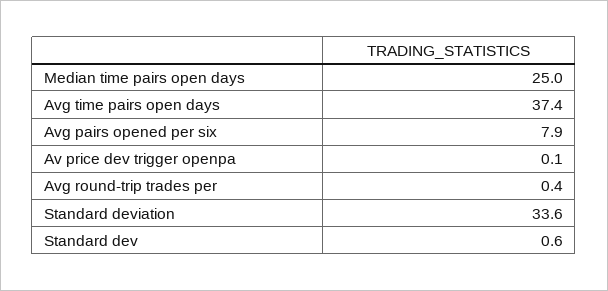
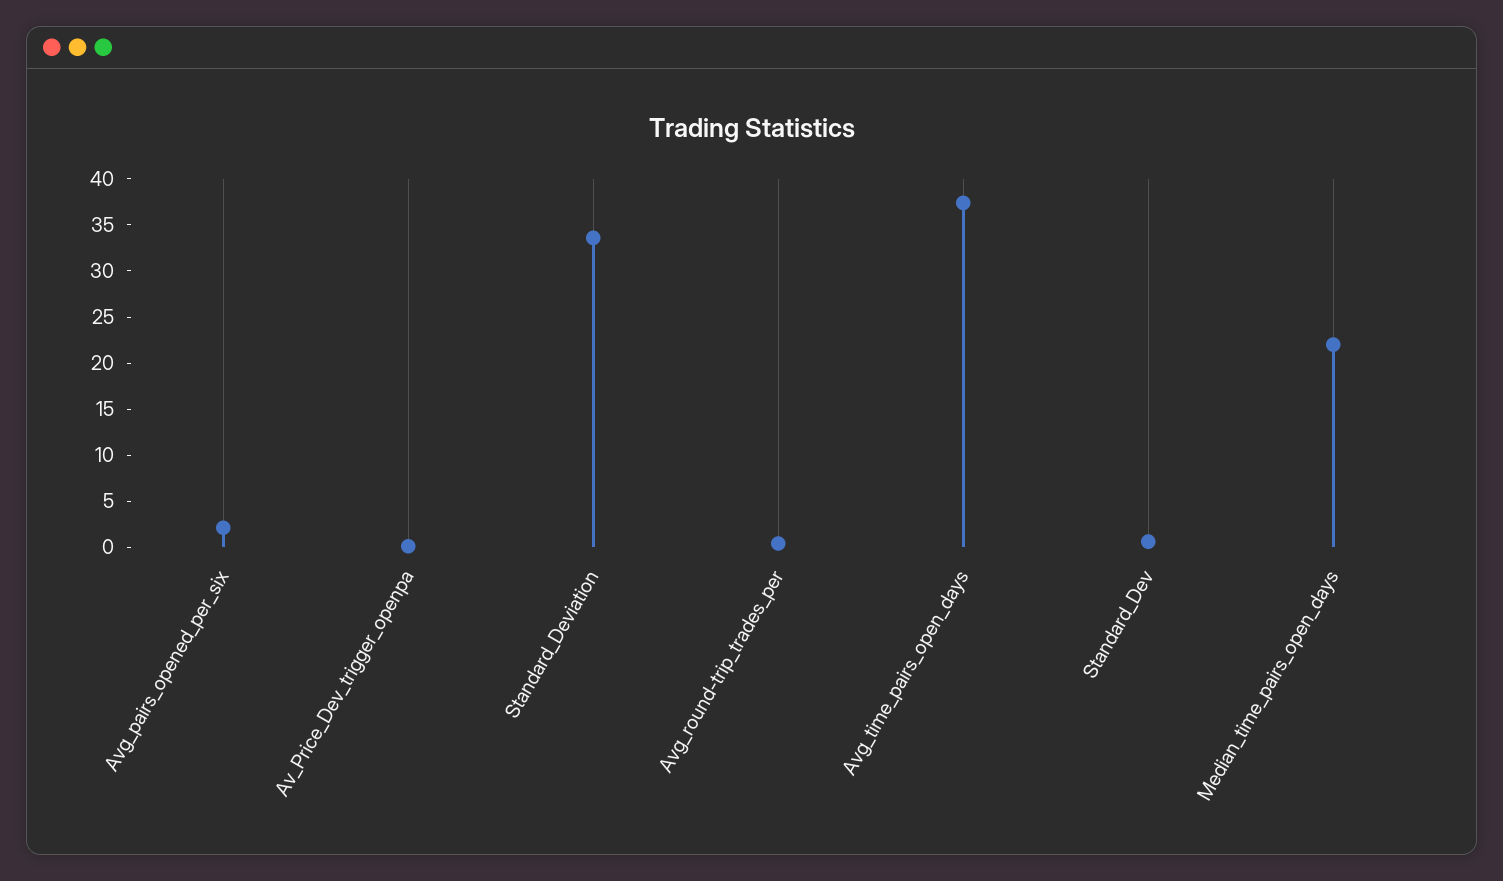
  {
-   "Median time pairs open days": 25,
+   "Median time pairs open days": 22,
    "Avg time pairs open days": 37.4,
-   "Avg pairs opened per six": 7.9,
+   "Avg pairs opened per six": 2,
    "Av price dev trigger openpa": 0.1,
    "Avg round-trip trades per": 0.4,
    "Standard deviation": 33.6,
    "Standard dev": 0.6
  }

